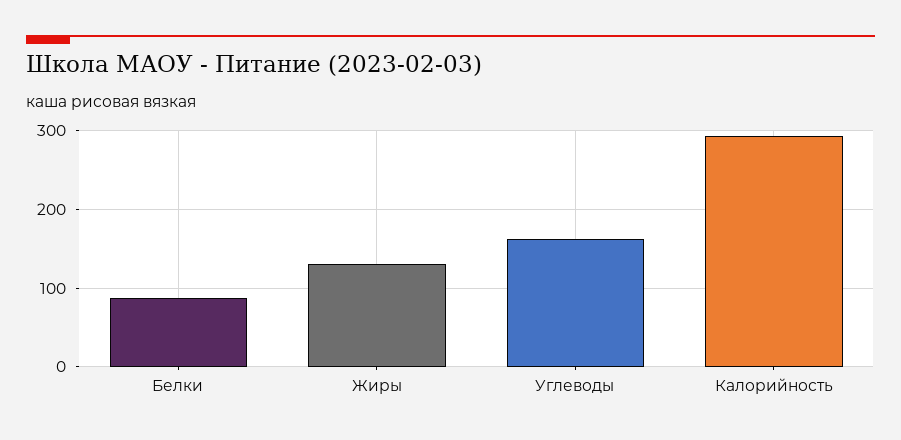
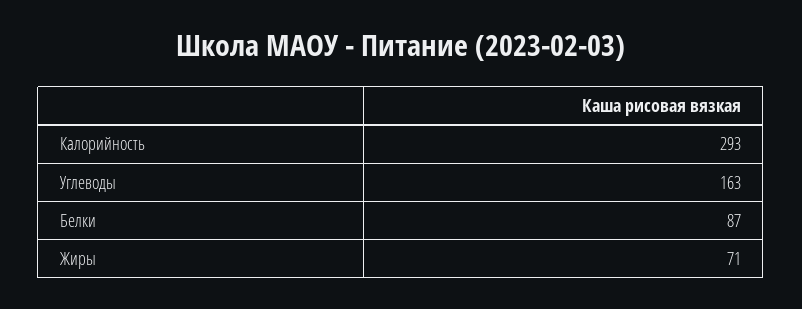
  {
    "Белки": 87,
-   "Жиры": 130,
+   "Жиры": 71,
    "Углеводы": 163,
    "Калорийность": 293
  }

